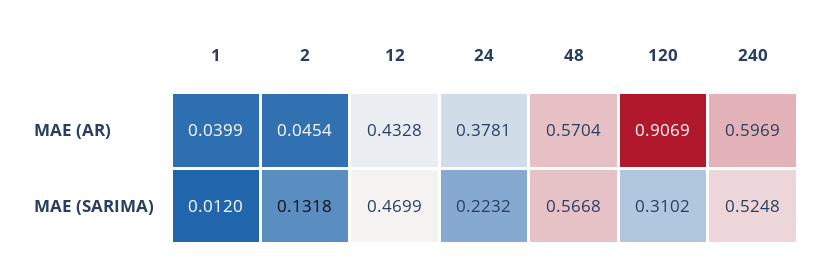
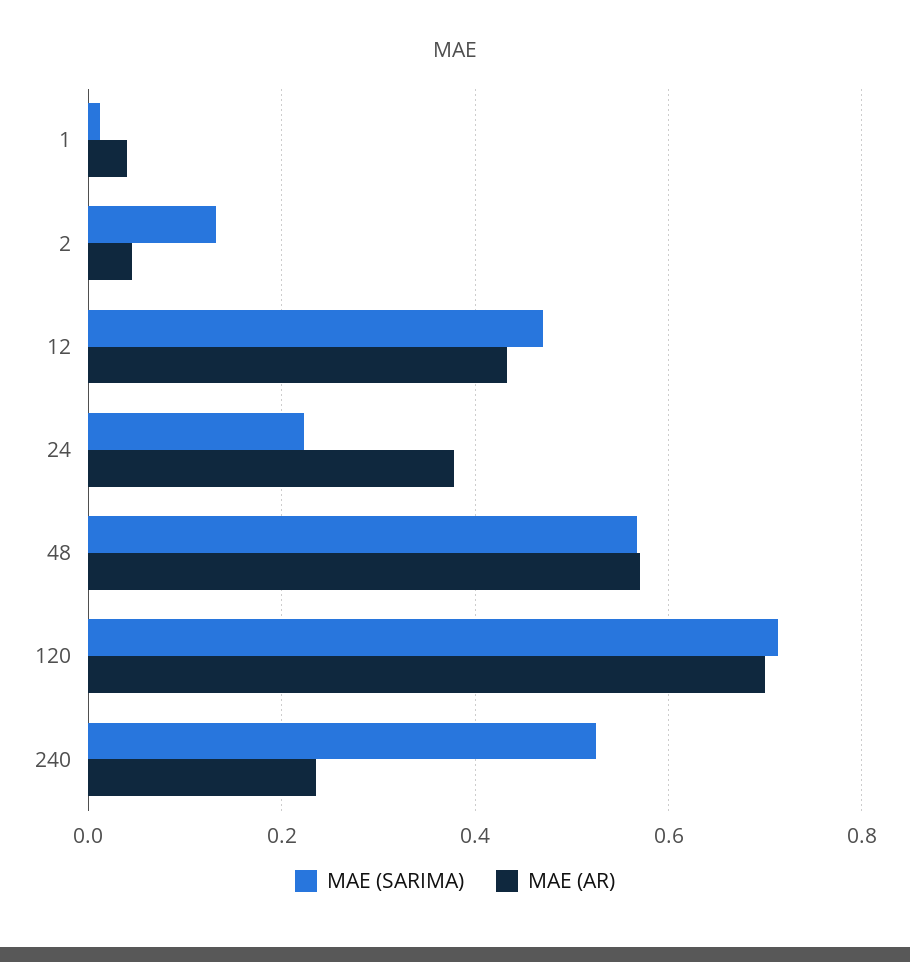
  {
    "MAE (AR)": {
      "1": 0.0399,
      "2": 0.0454,
      "12": 0.4328,
      "24": 0.3781,
      "48": 0.5704,
-     "120": 0.9069,
+     "120": 0.7,
-     "240": 0.5969
+     "240": 0.24
    },
    "MAE (SARIMA)": {
      "1": 0.012,
      "2": 0.1318,
      "12": 0.4699,
      "24": 0.2232,
      "48": 0.5668,
-     "120": 0.3102,
+     "120": 0.72,
      "240": 0.5248
    }
  }

